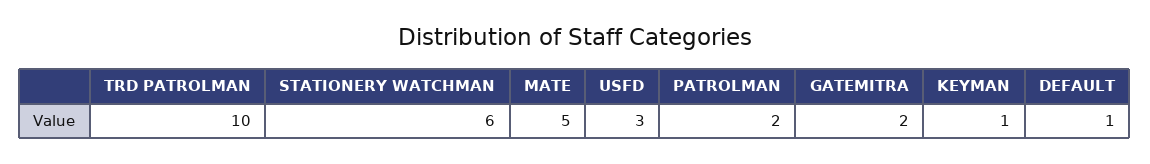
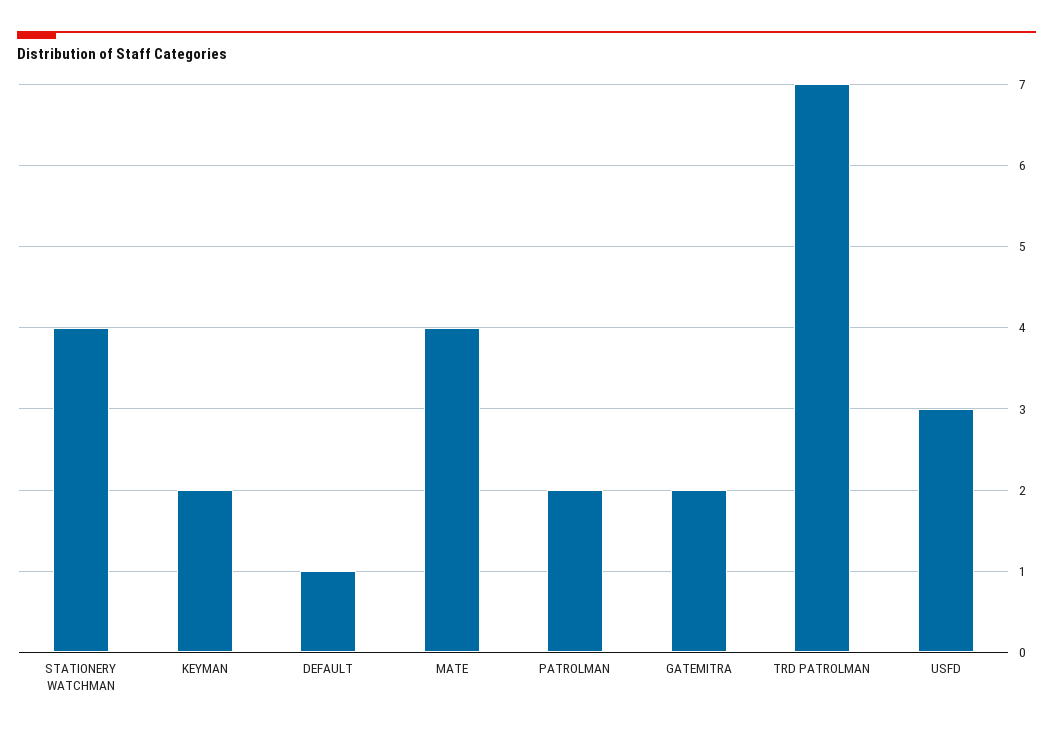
  {
-   "TRD PATROLMAN": 10,
+   "TRD PATROLMAN": 7,
-   "STATIONERY WATCHMAN": 6,
+   "STATIONERY WATCHMAN": 4,
-   "MATE": 5,
+   "MATE": 4,
    "USFD": 3,
    "PATROLMAN": 2,
    "GATEMITRA": 2,
-   "KEYMAN": 1,
+   "KEYMAN": 2,
    "DEFAULT": 1
  }

